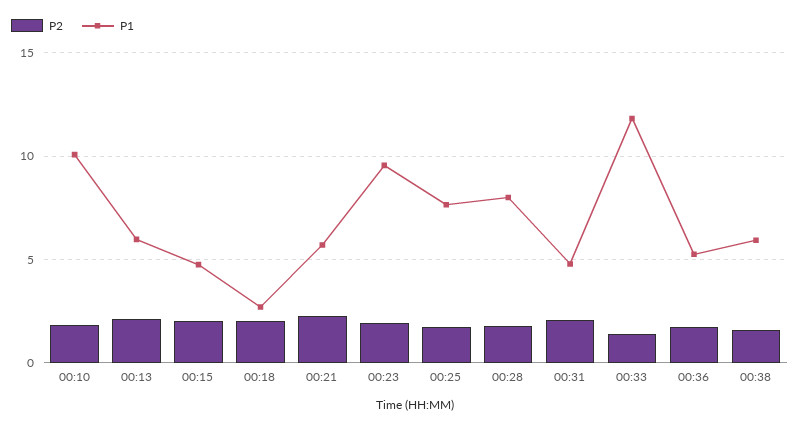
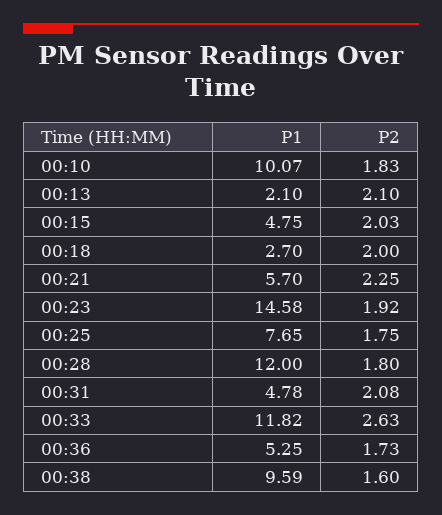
  {
    "P2": {
      "00:10": 1.83,
      "00:13": 2.1,
      "00:15": 2.03,
      "00:18": 2,
      "00:21": 2.25,
      "00:23": 1.92,
      "00:25": 1.75,
      "00:28": 1.8,
      "00:31": 2.08,
-     "00:33": 1.5,
+     "00:33": 2.63,
      "00:36": 1.73,
      "00:38": 1.6
    },
    "P1": {
      "00:10": 10.07,
-     "00:13": 6,
+     "00:13": 2.1,
      "00:15": 4.75,
      "00:18": 2.7,
      "00:21": 5.7,
-     "00:23": 9.5,
+     "00:23": 14.58,
      "00:25": 7.65,
-     "00:28": 8,
+     "00:28": 12,
      "00:31": 4.78,
      "00:33": 11.82,
      "00:36": 5.25,
-     "00:38": 6
+     "00:38": 9.59
    }
  }

